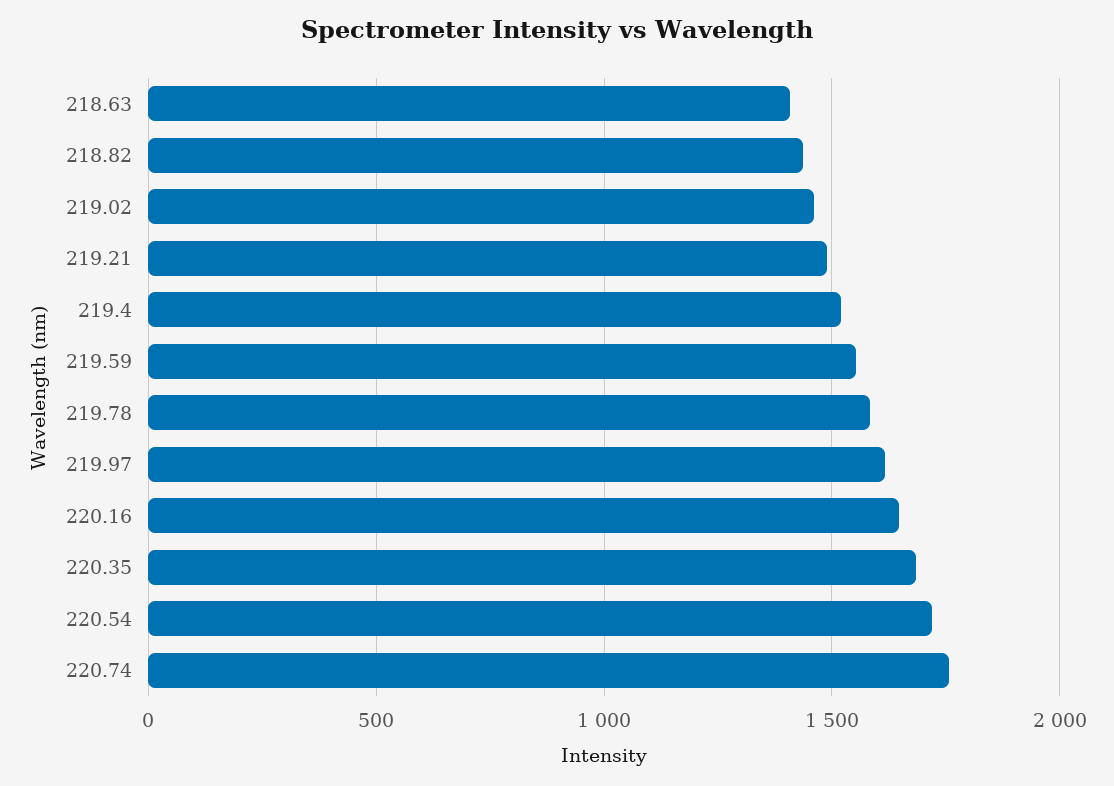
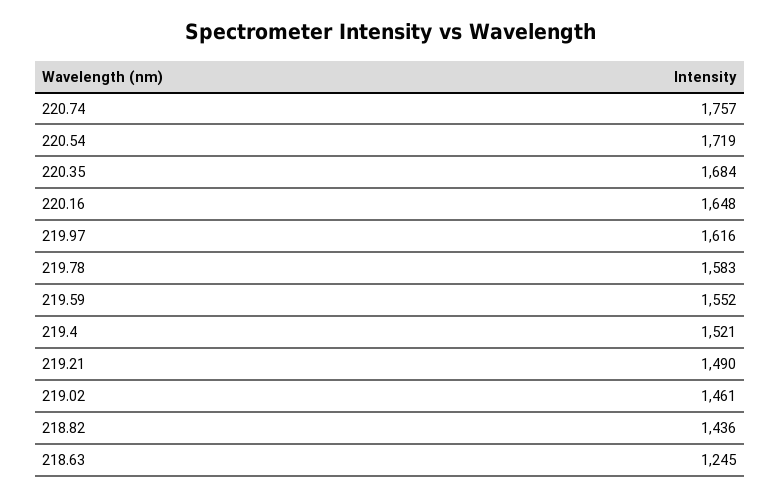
  {
-   "218.63": 1400,
+   "218.63": 1245,
    "218.82": 1436,
    "219.02": 1461,
    "219.21": 1490,
    "219.4": 1521,
    "219.59": 1552,
    "219.78": 1583,
    "219.97": 1616,
    "220.16": 1648,
    "220.35": 1684,
    "220.54": 1719,
    "220.74": 1757
  }

